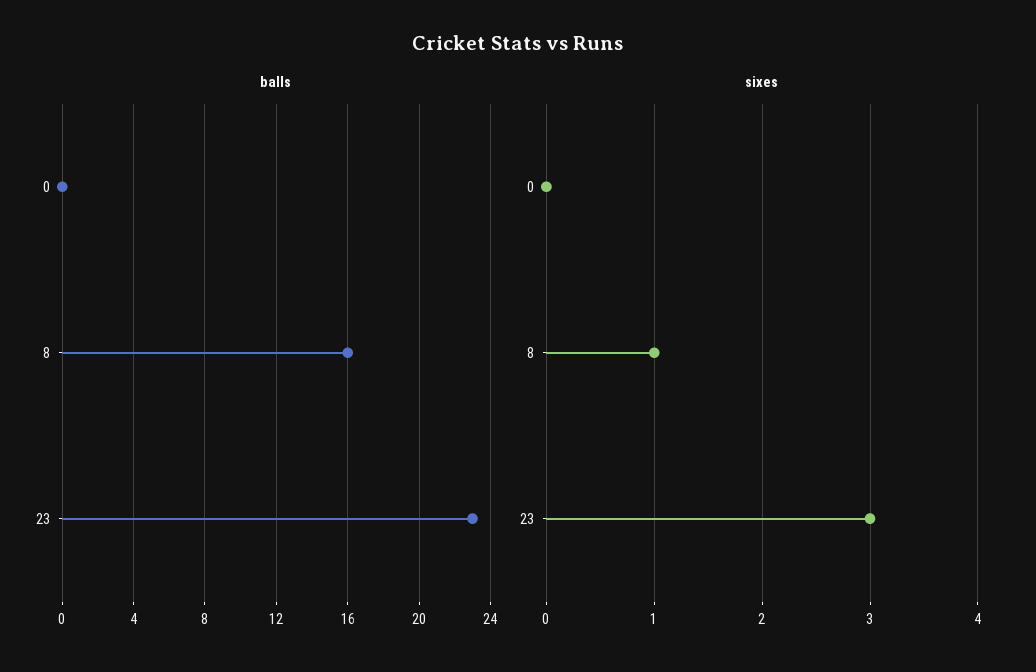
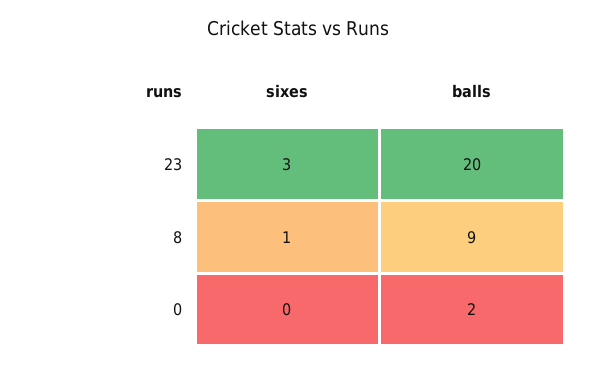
  {
    "balls": {
-     "0": 0,
+     "0": 2,
-     "8": 16,
+     "8": 9,
-     "23": 23
+     "23": 20
    },
    "sixes": {
      "0": 0,
      "8": 1,
      "23": 3
    }
  }

